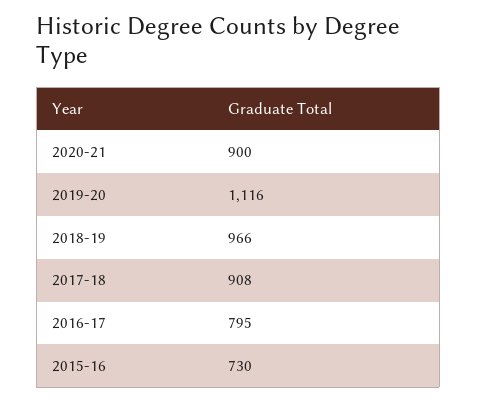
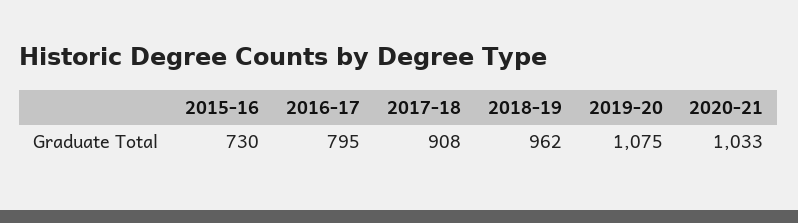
  {
-   "2020-21": 900,
+   "2020-21": 1033,
-   "2019-20": 1116,
+   "2019-20": 1075,
-   "2018-19": 966,
+   "2018-19": 962,
    "2017-18": 908,
    "2016-17": 795,
    "2015-16": 730
  }

